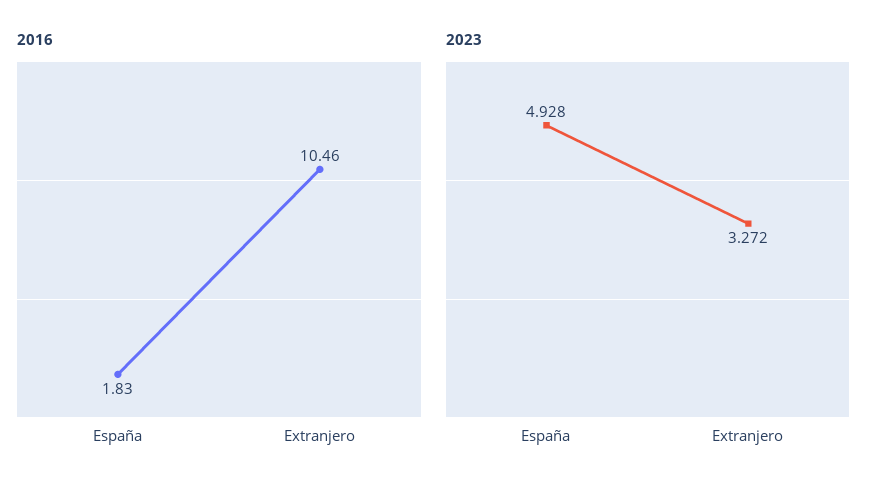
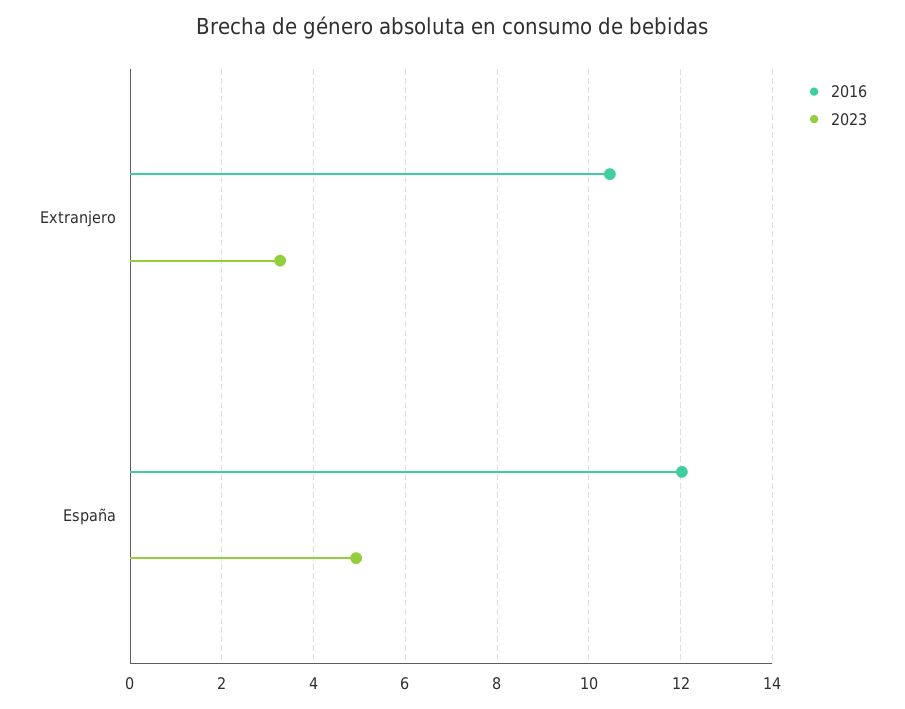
  {
    "2016": {
-     "España": 1.83,
+     "España": 12,
      "Extranjero": 10.46
    },
    "2023": {
      "España": 4.928,
      "Extranjero": 3.272
    }
  }

